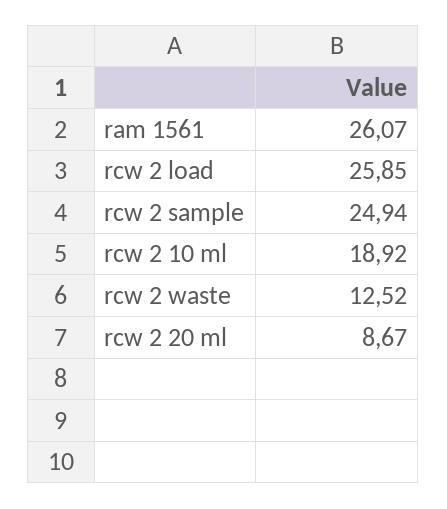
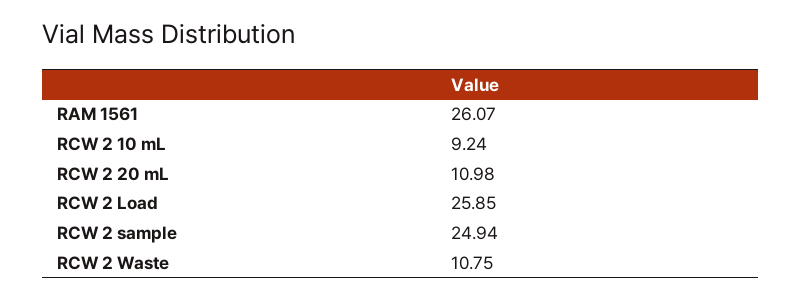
  {
    "ram 1561": 26.07,
    "rcw 2 load": 25.85,
    "rcw 2 sample": 24.94,
-   "rcw 2 10 ml": 18.92,
+   "rcw 2 10 ml": 9.24,
-   "rcw 2 waste": 12.52,
+   "rcw 2 waste": 10.75,
-   "rcw 2 20 ml": 8.67
+   "rcw 2 20 ml": 10.98
  }

